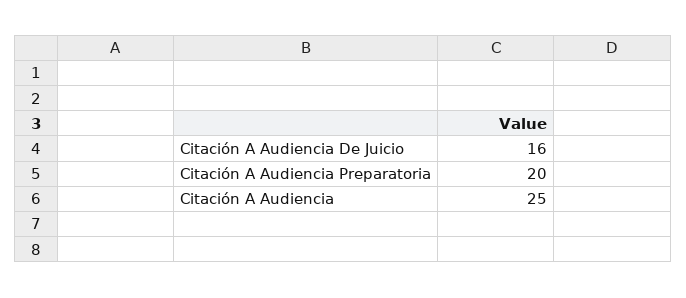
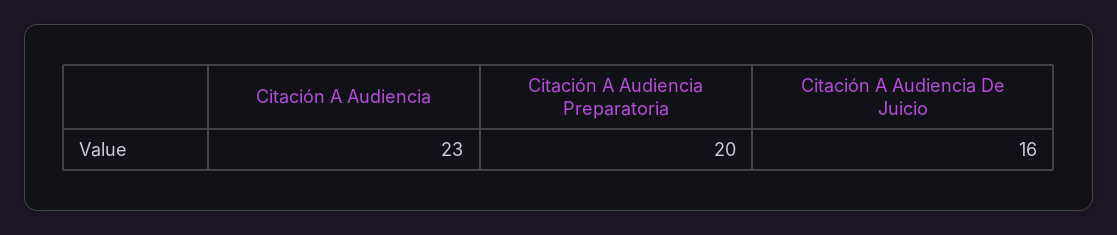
  {
    "Citación A Audiencia De Juicio": 16,
    "Citación A Audiencia Preparatoria": 20,
-   "Citación A Audiencia": 25
+   "Citación A Audiencia": 23
  }

